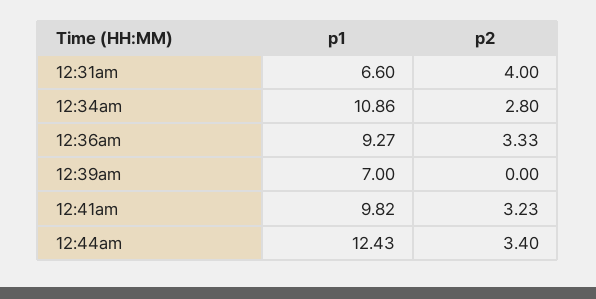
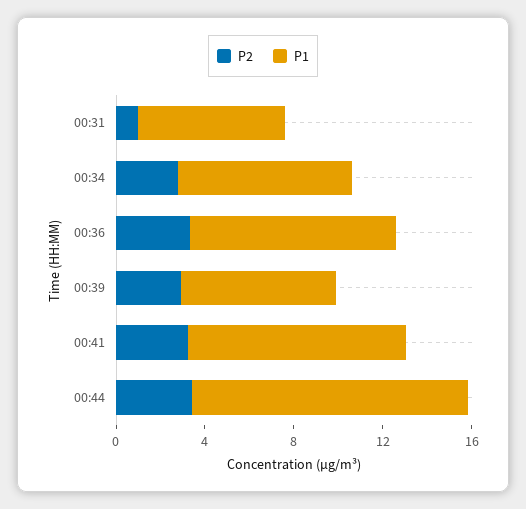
  {
    "p1": {
      "12:31am": 6.6,
-     "12:34am": 10.86,
+     "12:34am": 8,
      "12:36am": 9.27,
      "12:39am": 7,
      "12:41am": 9.82,
      "12:44am": 12.43
    },
    "p2": {
-     "12:31am": 4,
+     "12:31am": 1,
      "12:34am": 2.8,
      "12:36am": 3.33,
-     "12:39am": 0,
+     "12:39am": 3,
      "12:41am": 3.23,
      "12:44am": 3.4
    }
  }

